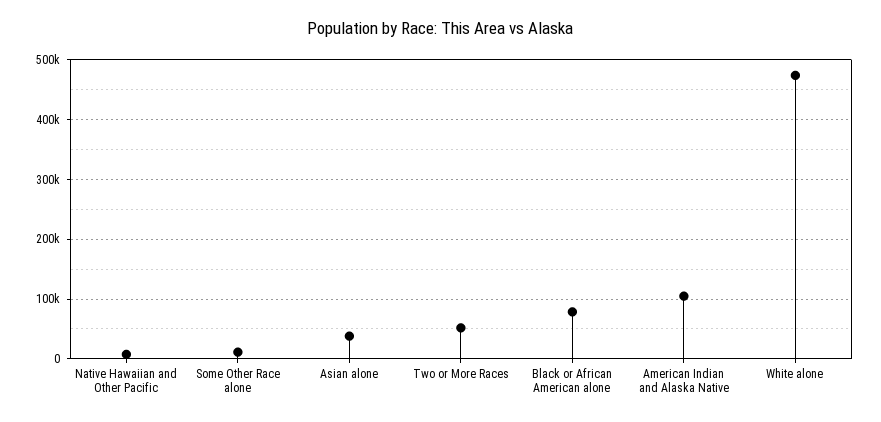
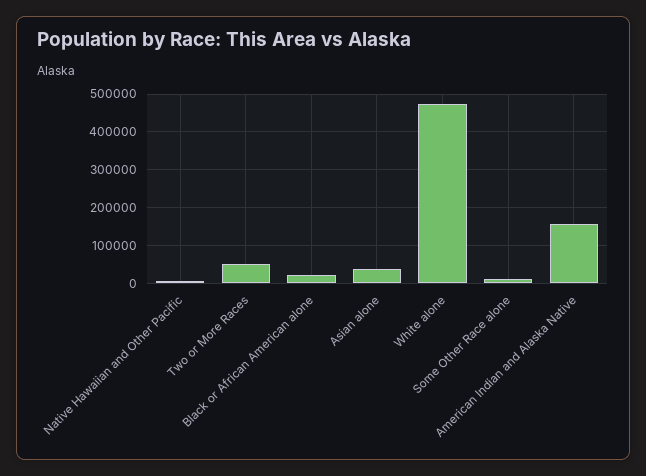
  {
    "Native Hawaiian and Other Pacific": 0,
    "Some Other Race alone": 20000,
    "Asian alone": 40000,
    "Two or More Races": 60000,
-   "Black or African American alone": 80000,
+   "Black or African American alone": 20000,
-   "American Indian and Alaska Native": 100000,
+   "American Indian and Alaska Native": 160000,
    "White alone": 480000
  }

